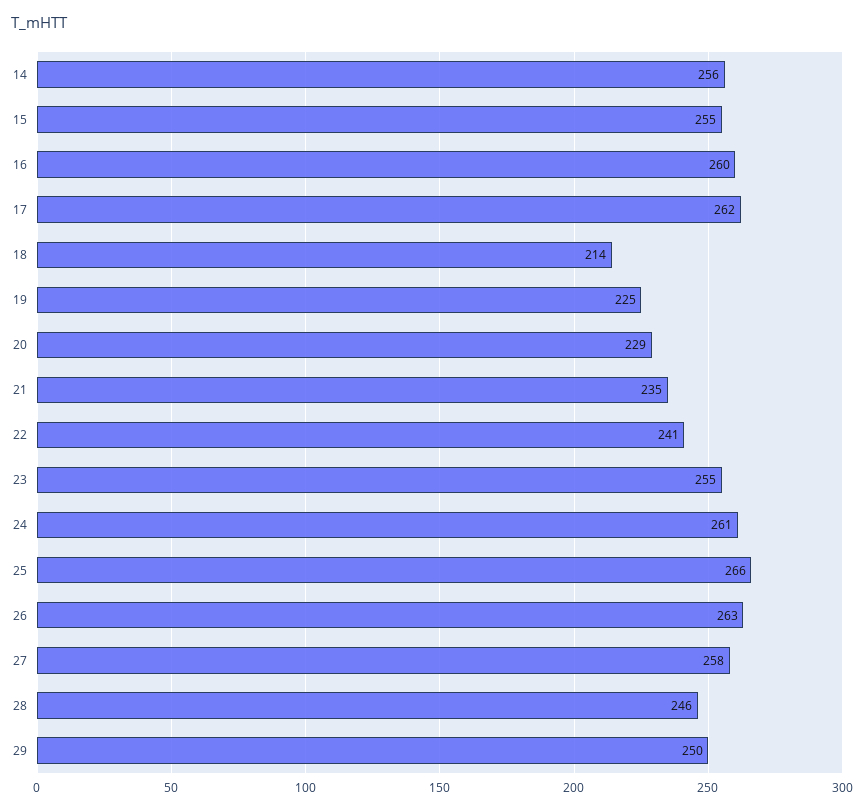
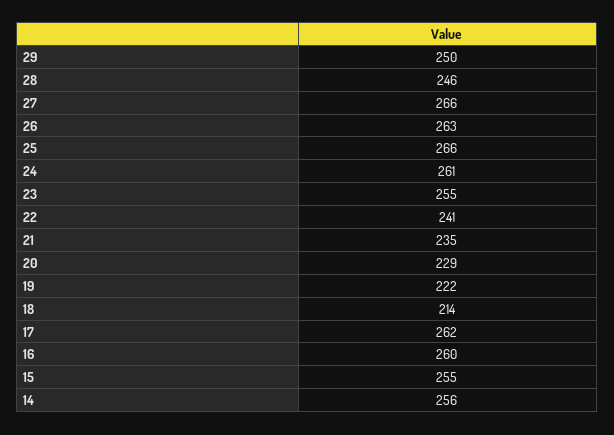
  {
    "14": 256,
    "15": 255,
    "16": 260,
    "17": 262,
    "18": 214,
-   "19": 225,
+   "19": 222,
    "20": 229,
    "21": 235,
    "22": 241,
    "23": 255,
    "24": 261,
    "25": 266,
    "26": 263,
-   "27": 258,
+   "27": 266,
    "28": 246,
    "29": 250
  }

